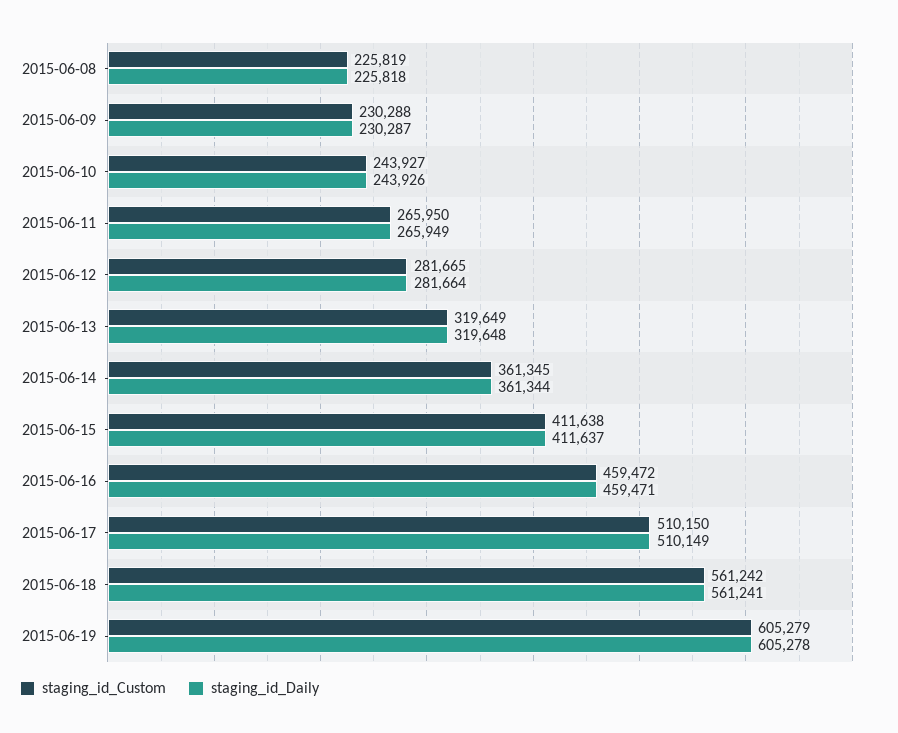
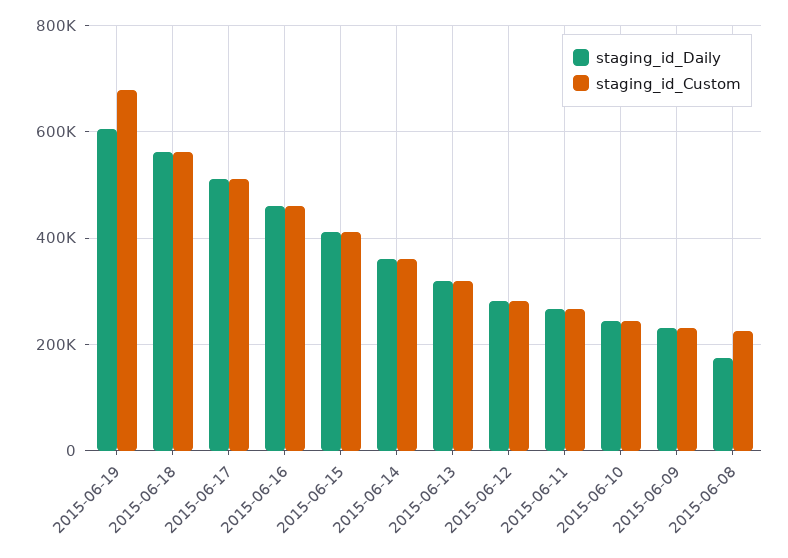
  {
    "staging_id_Custom": {
      "2015-06-08": 225819,
      "2015-06-09": 230288,
      "2015-06-10": 243927,
      "2015-06-11": 265950,
      "2015-06-12": 281665,
      "2015-06-13": 319649,
      "2015-06-14": 361345,
      "2015-06-15": 411638,
      "2015-06-16": 459472,
      "2015-06-17": 510150,
      "2015-06-18": 561242,
-     "2015-06-19": 605279
+     "2015-06-19": 680000
    },
    "staging_id_Daily": {
-     "2015-06-08": 225818,
+     "2015-06-08": 180000,
      "2015-06-09": 230287,
      "2015-06-10": 243926,
      "2015-06-11": 265949,
      "2015-06-12": 281664,
      "2015-06-13": 319648,
      "2015-06-14": 361344,
      "2015-06-15": 411637,
      "2015-06-16": 459471,
      "2015-06-17": 510149,
      "2015-06-18": 561241,
      "2015-06-19": 605278
    }
  }

